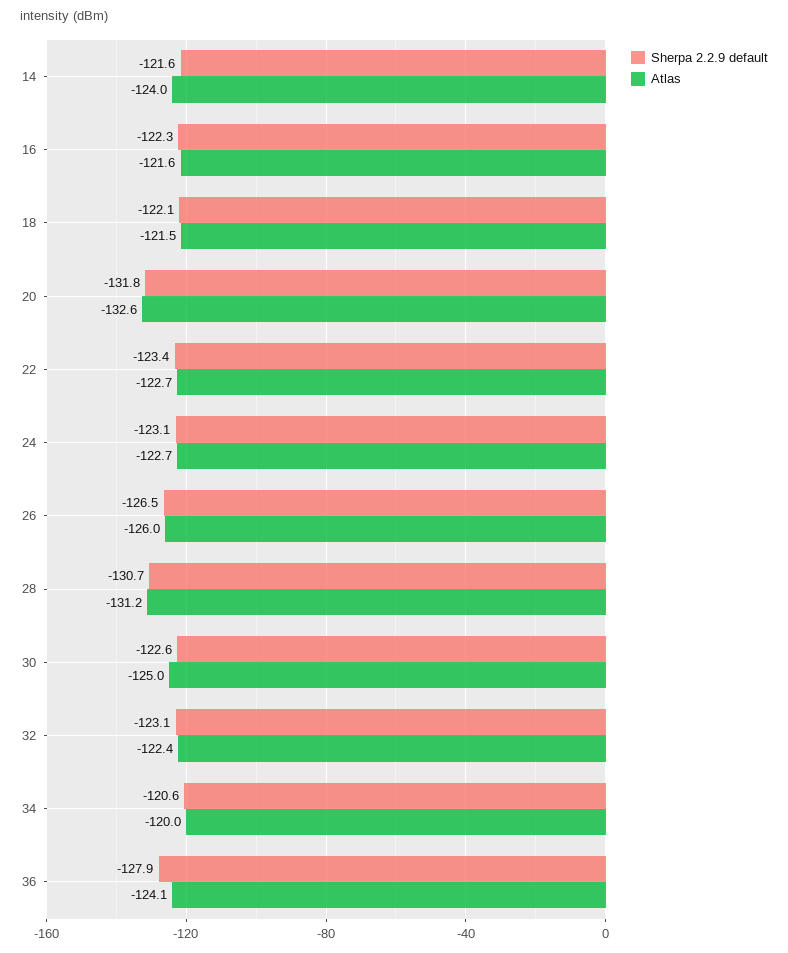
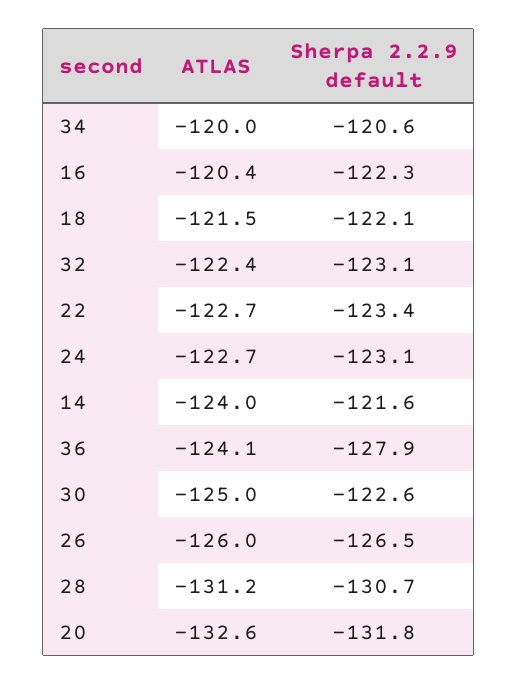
  {
    "Sherpa 2.2.9 default": {
      "14": -121.6,
      "16": -122.3,
      "18": -122.1,
      "20": -131.8,
      "22": -123.4,
      "24": -123.1,
      "26": -126.5,
      "28": -130.7,
      "30": -122.6,
      "32": -123.1,
      "34": -120.6,
      "36": -127.9
    },
    "Atlas": {
      "14": -124,
-     "16": -121.6,
+     "16": -120.4,
      "18": -121.5,
      "20": -132.6,
      "22": -122.7,
      "24": -122.7,
      "26": -126,
      "28": -131.2,
      "30": -125,
      "32": -122.4,
      "34": -120,
      "36": -124.1
    }
  }

